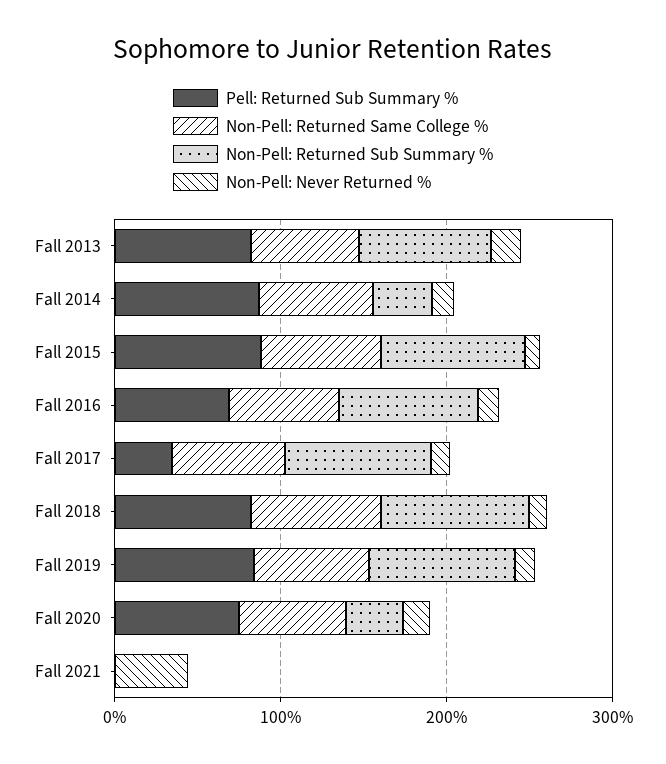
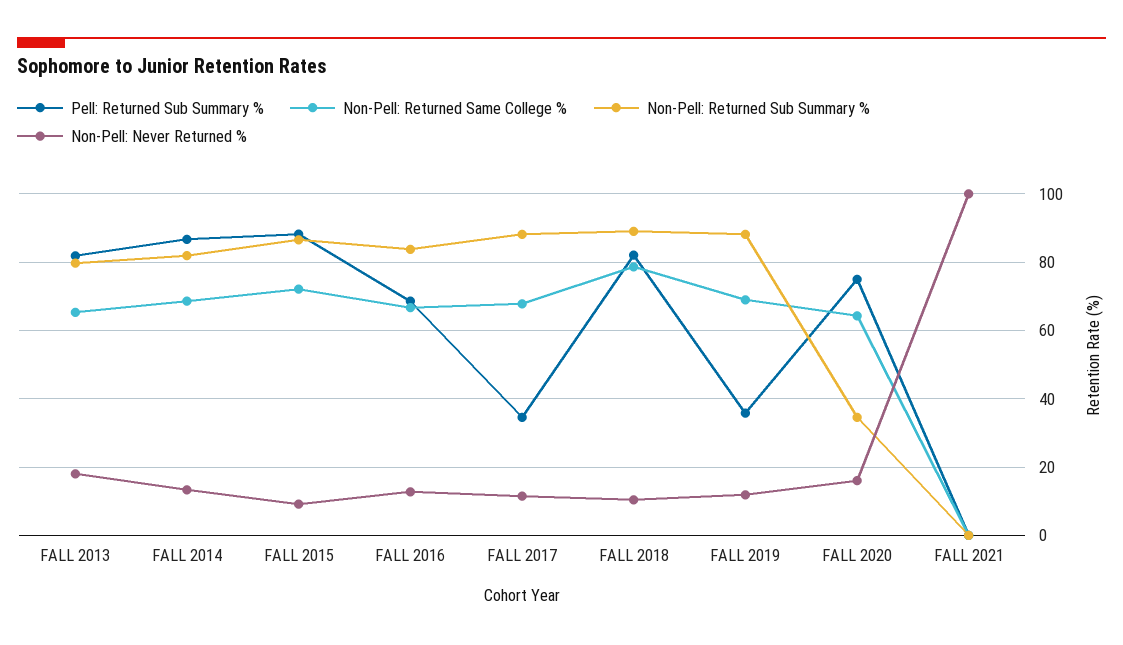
  {
    "Pell: Returned Sub Summary %": {
      "Fall 2013": 82,
      "Fall 2014": 86,
      "Fall 2015": 88,
      "Fall 2016": 68,
      "Fall 2017": 34,
      "Fall 2018": 82,
-     "Fall 2019": 80,
+     "Fall 2019": 36,
      "Fall 2020": 76,
      "Fall 2021": 0
    },
    "Non-Pell: Returned Same College %": {
      "Fall 2013": 66,
      "Fall 2014": 68,
      "Fall 2015": 72,
      "Fall 2016": 66,
      "Fall 2017": 68,
      "Fall 2018": 78,
      "Fall 2019": 68,
      "Fall 2020": 64,
      "Fall 2021": 0
    },
    "Non-Pell: Returned Sub Summary %": {
      "Fall 2013": 80,
-     "Fall 2014": 40,
+     "Fall 2014": 82,
      "Fall 2015": 86,
      "Fall 2016": 84,
      "Fall 2017": 88,
      "Fall 2018": 90,
      "Fall 2019": 88,
      "Fall 2020": 34,
      "Fall 2021": 0
    },
    "Non-Pell: Never Returned %": {
      "Fall 2013": 18,
      "Fall 2014": 14,
      "Fall 2015": 10,
      "Fall 2016": 12,
      "Fall 2017": 12,
      "Fall 2018": 10,
      "Fall 2019": 12,
      "Fall 2020": 16,
-     "Fall 2021": 40
+     "Fall 2021": 100
    }
  }

